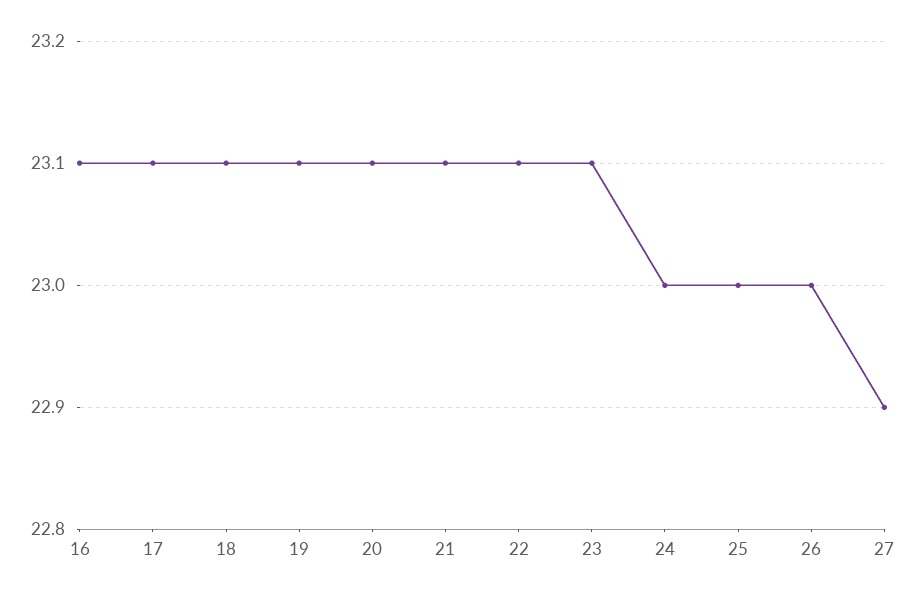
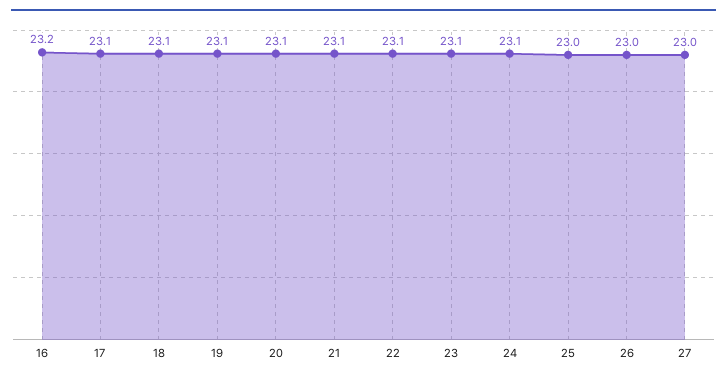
  {
-   "16": 23.1,
+   "16": 23.2,
    "17": 23.1,
    "18": 23.1,
    "19": 23.1,
    "20": 23.1,
    "21": 23.1,
    "22": 23.1,
    "23": 23.1,
-   "24": 23,
+   "24": 23.1,
    "25": 23,
    "26": 23,
-   "27": 22.9
+   "27": 23
  }

